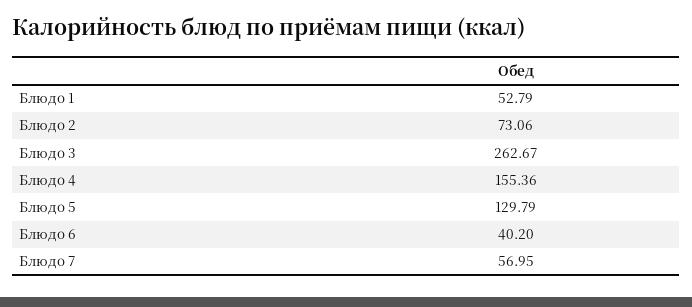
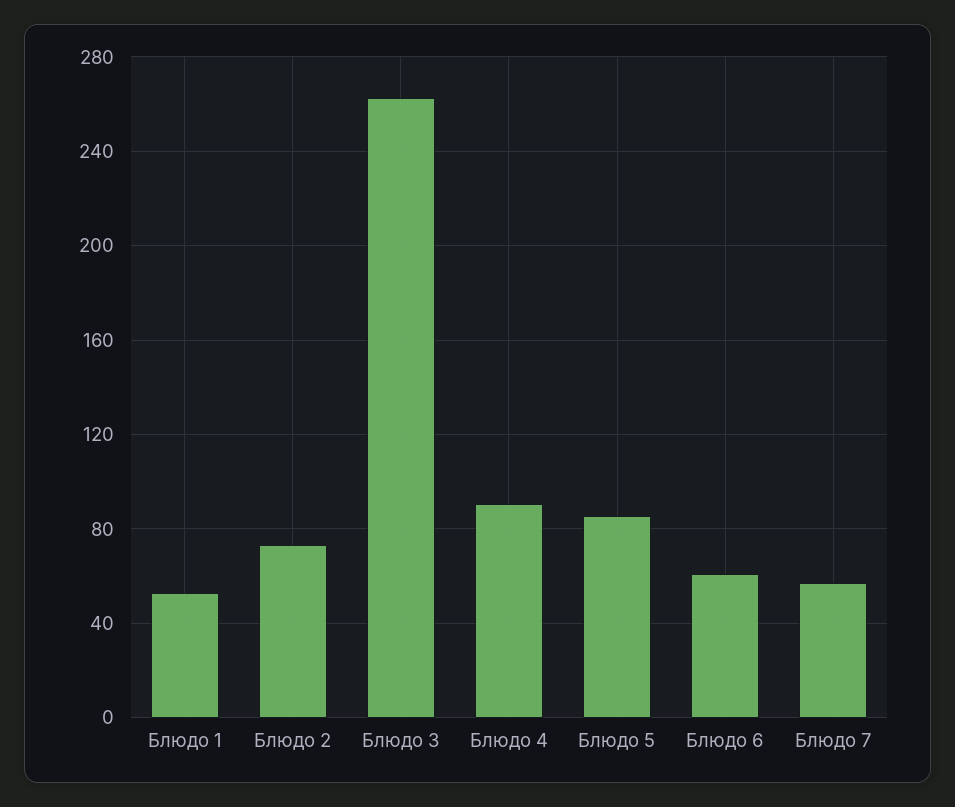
  {
    "Блюдо 1": 52.79,
    "Блюдо 2": 73.06,
    "Блюдо 3": 262.67,
-   "Блюдо 4": 155.36,
+   "Блюдо 4": 90,
-   "Блюдо 5": 129.79,
+   "Блюдо 5": 85,
-   "Блюдо 6": 40.2,
+   "Блюдо 6": 60,
    "Блюдо 7": 56.95
  }

